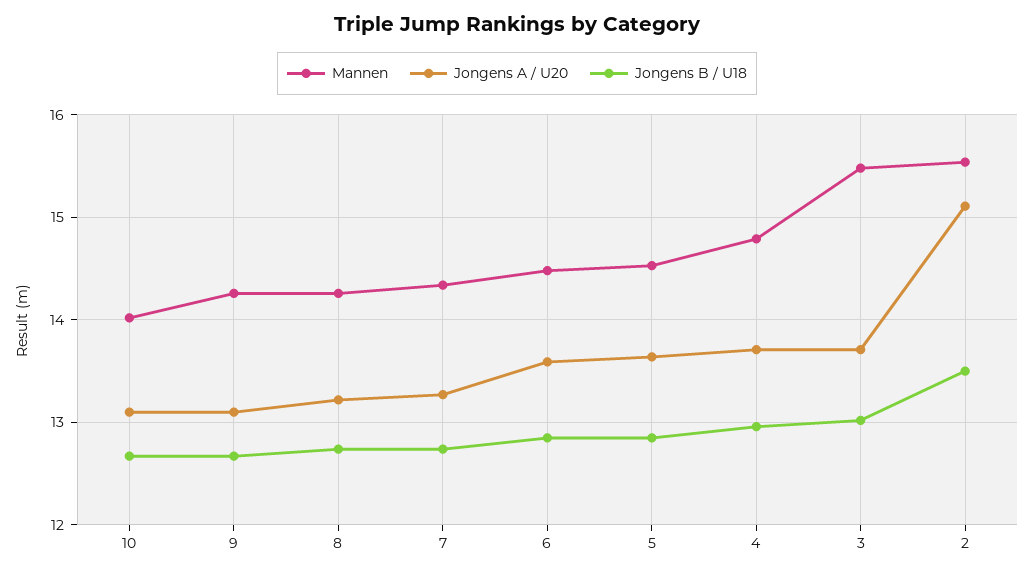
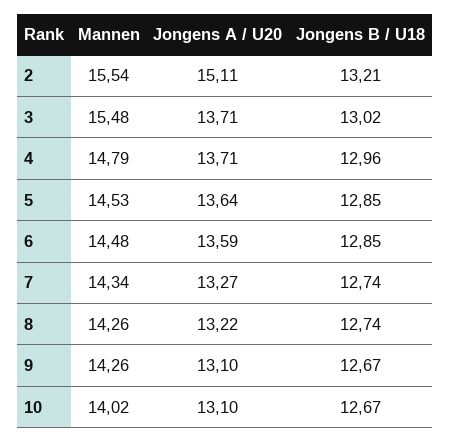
  {
    "Mannen": {
      "10": 14.02,
      "9": 14.26,
      "8": 14.26,
      "7": 14.34,
      "6": 14.48,
      "5": 14.53,
      "4": 14.79,
      "3": 15.48,
      "2": 15.54
    },
    "Jongens A / U20": {
      "10": 13.1,
      "9": 13.1,
      "8": 13.22,
      "7": 13.27,
      "6": 13.59,
      "5": 13.64,
      "4": 13.71,
      "3": 13.71,
      "2": 15.11
    },
    "Jongens B / U18": {
      "10": 12.67,
      "9": 12.67,
      "8": 12.74,
      "7": 12.74,
      "6": 12.85,
      "5": 12.85,
      "4": 12.96,
      "3": 13.02,
-     "2": 13.5
+     "2": 13.21
    }
  }

